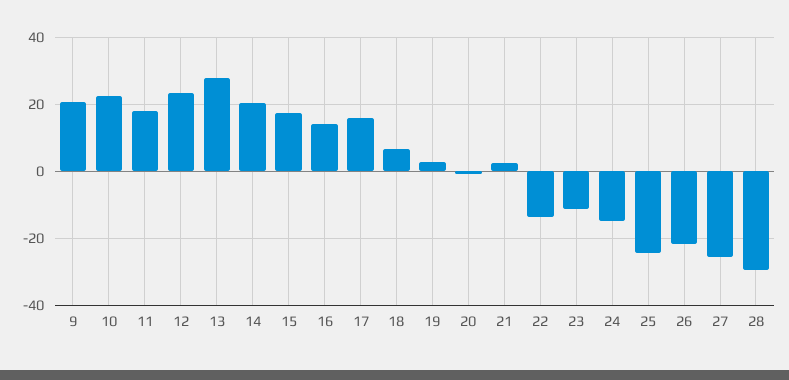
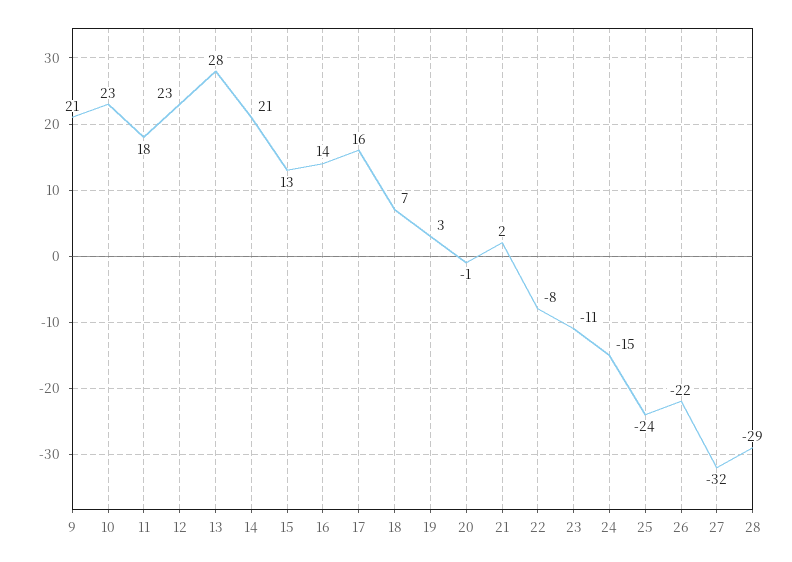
  {
    "9": 21,
    "10": 23,
    "11": 18,
    "12": 23,
    "13": 28,
    "14": 21,
-   "15": 18,
+   "15": 13,
    "16": 14,
    "17": 16,
    "18": 7,
    "19": 3,
    "20": -1,
    "21": 2,
-   "22": -14,
+   "22": -8,
    "23": -11,
    "24": -15,
    "25": -24,
    "26": -22,
-   "27": -26,
+   "27": -32,
    "28": -29
  }

